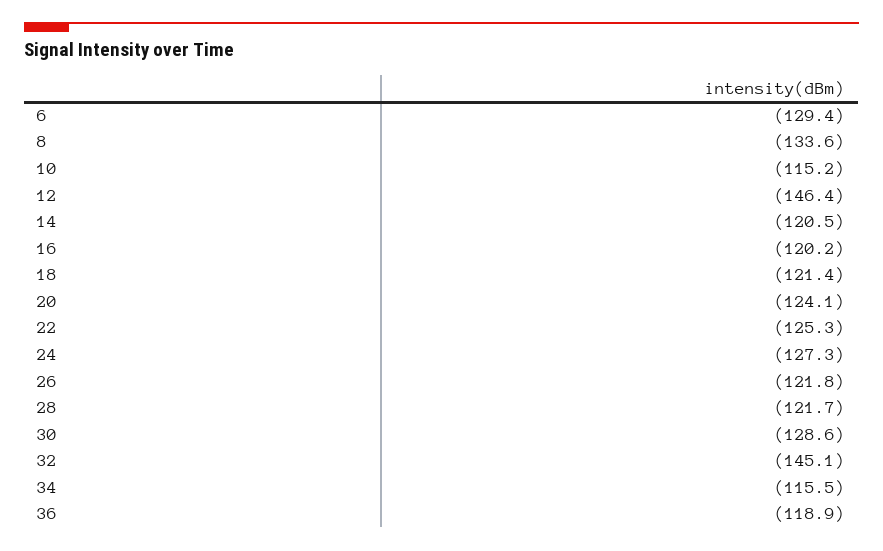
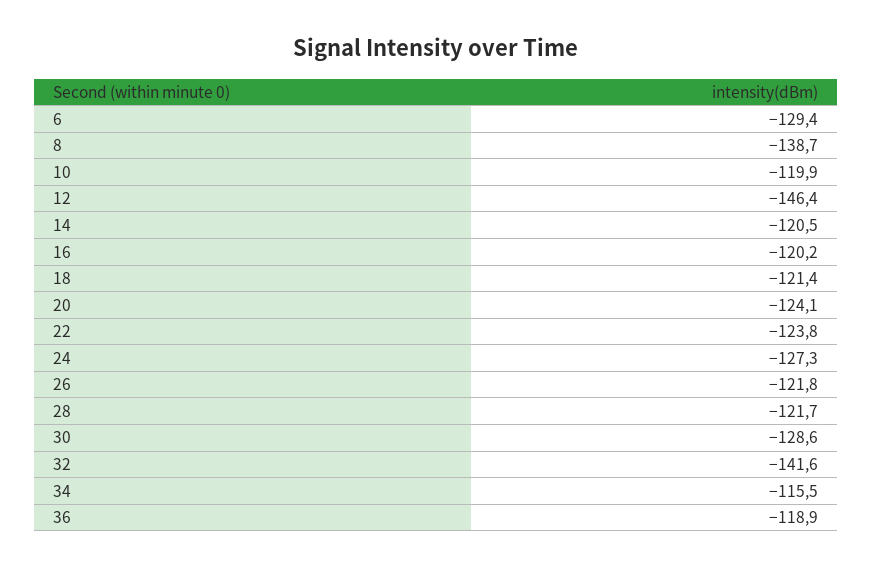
  {
    "6": -129.4,
-   "8": -133.6,
+   "8": -138.7,
-   "10": -115.2,
+   "10": -119.9,
    "12": -146.4,
    "14": -120.5,
    "16": -120.2,
    "18": -121.4,
    "20": -124.1,
-   "22": -125.3,
+   "22": -123.8,
    "24": -127.3,
    "26": -121.8,
    "28": -121.7,
    "30": -128.6,
-   "32": -145.1,
+   "32": -141.6,
    "34": -115.5,
    "36": -118.9
  }

